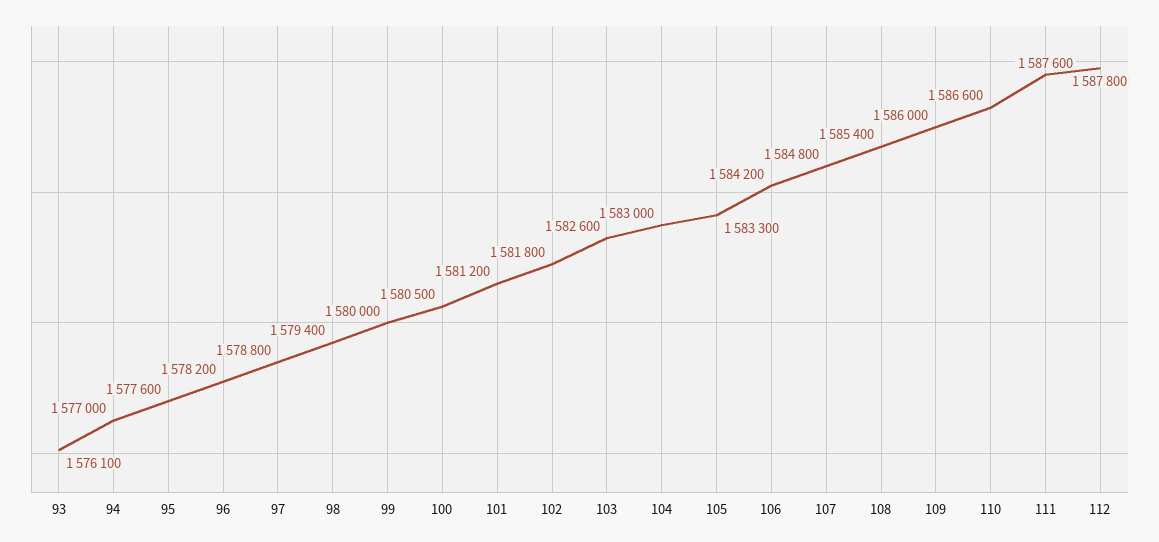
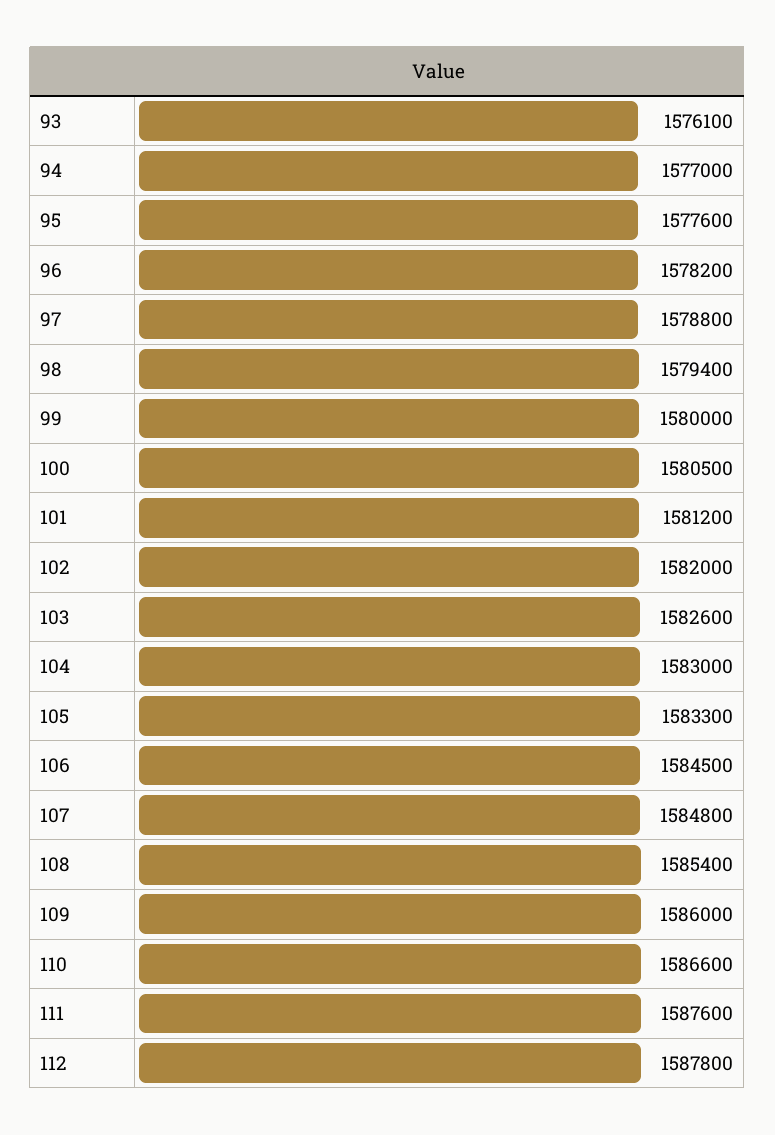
  {
    "93": 1576100,
    "94": 1577000,
    "95": 1577600,
    "96": 1578200,
    "97": 1578800,
    "98": 1579400,
    "99": 1580000,
    "100": 1580500,
    "101": 1581200,
-   "102": 1581800,
+   "102": 1582000,
    "103": 1582600,
    "104": 1583000,
    "105": 1583300,
-   "106": 1584200,
+   "106": 1584500,
    "107": 1584800,
    "108": 1585400,
    "109": 1586000,
    "110": 1586600,
    "111": 1587600,
    "112": 1587800
  }

